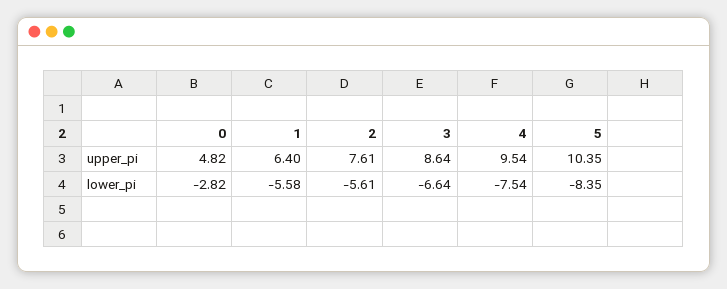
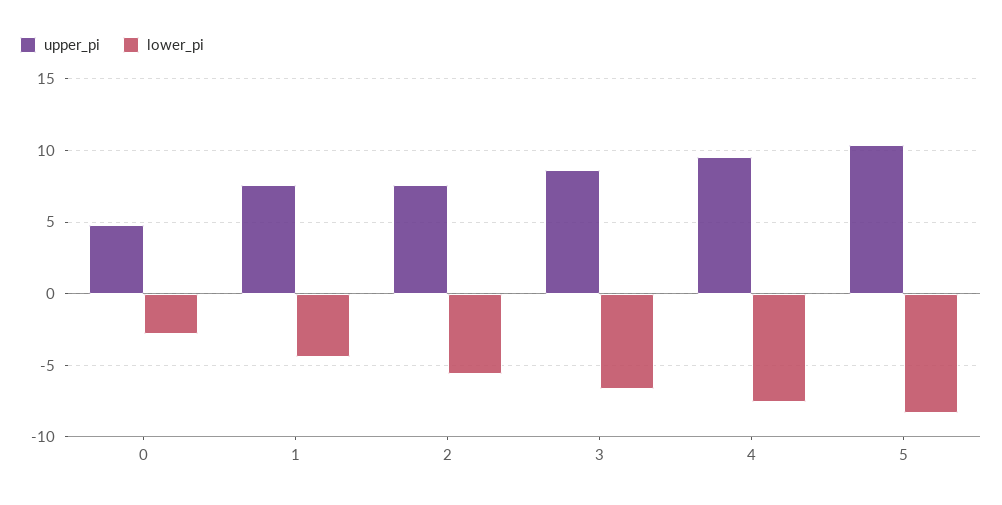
  {
    "upper_pi": {
      "0": 4.82,
-     "1": 6.4,
+     "1": 7.5,
      "2": 7.61,
      "3": 8.64,
      "4": 9.54,
      "5": 10.35
    },
    "lower_pi": {
      "0": -2.82,
-     "1": -5.58,
+     "1": -4.5,
      "2": -5.61,
      "3": -6.64,
      "4": -7.54,
      "5": -8.35
    }
  }

